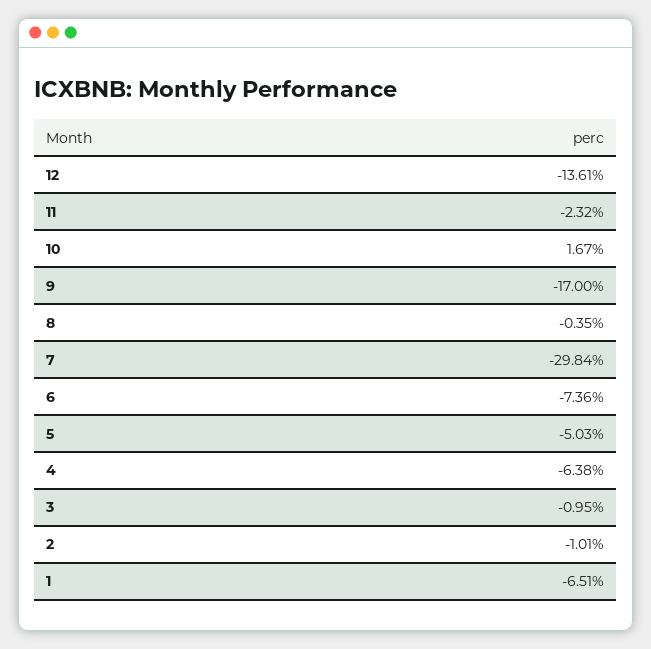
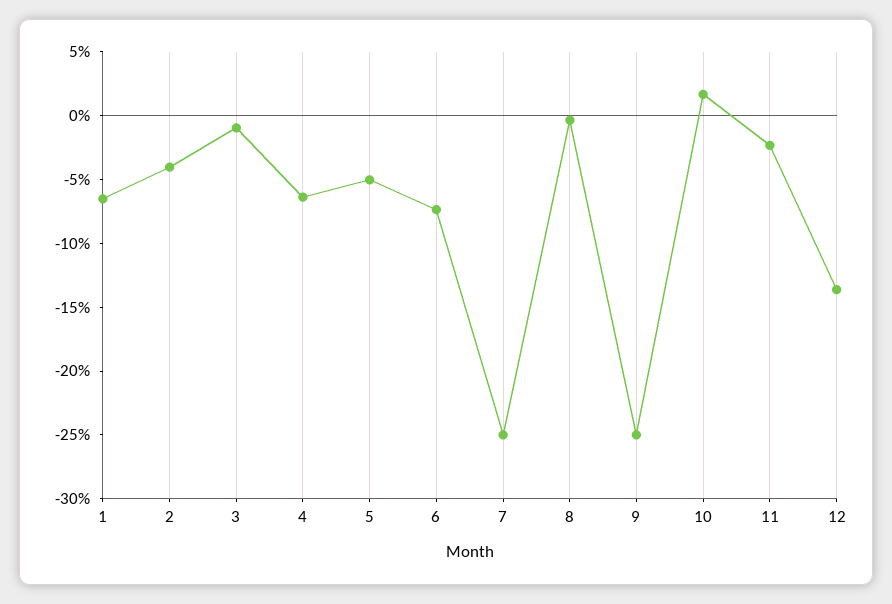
  {
    "12": -13.61,
    "11": -2.32,
    "10": 1.67,
-   "9": -17,
+   "9": -25,
    "8": -0.35,
-   "7": -29.84,
+   "7": -25,
    "6": -7.36,
    "5": -5.03,
    "4": -6.38,
    "3": -0.95,
-   "2": -1.01,
+   "2": -4,
    "1": -6.51
  }

